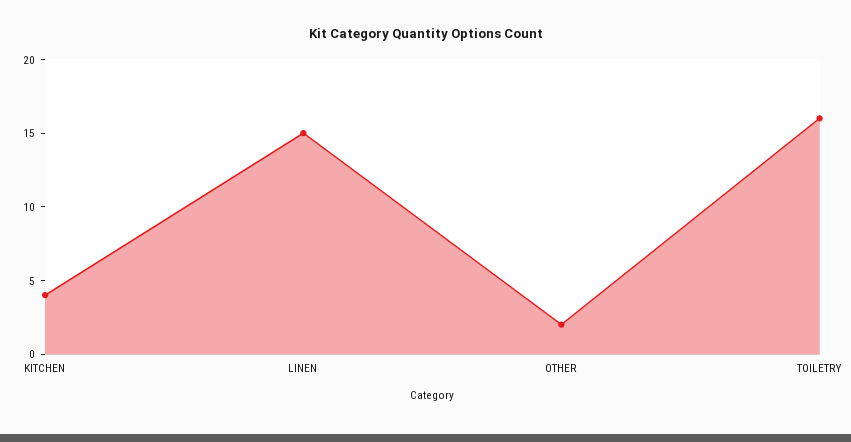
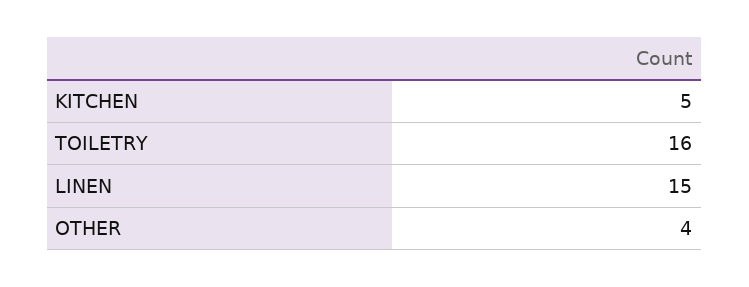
  {
-   "KITCHEN": 4,
+   "KITCHEN": 5,
    "LINEN": 15,
-   "OTHER": 2,
+   "OTHER": 4,
    "TOILETRY": 16
  }

